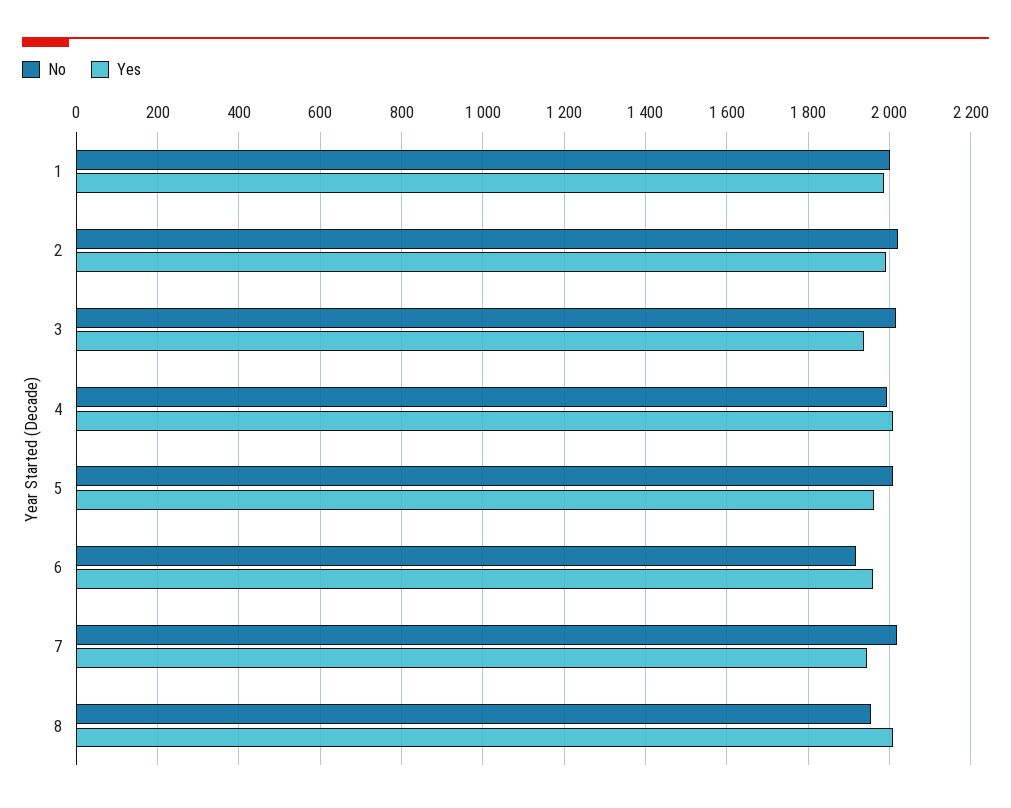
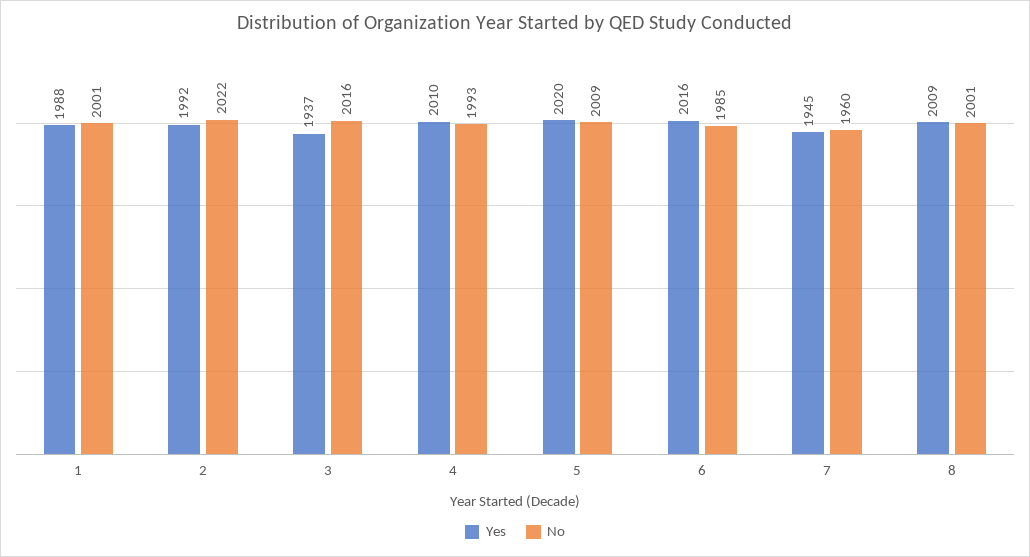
  {
    "No": {
      "1": 2001,
      "2": 2022,
      "3": 2016,
      "4": 1993,
      "5": 2009,
-     "6": 1920,
+     "6": 1985,
-     "7": 2020,
+     "7": 1960,
-     "8": 1960
+     "8": 2001
    },
    "Yes": {
      "1": 1988,
      "2": 1992,
      "3": 1937,
      "4": 2010,
-     "5": 1960,
+     "5": 2020,
-     "6": 1960,
+     "6": 2016,
      "7": 1945,
      "8": 2009
    }
  }

